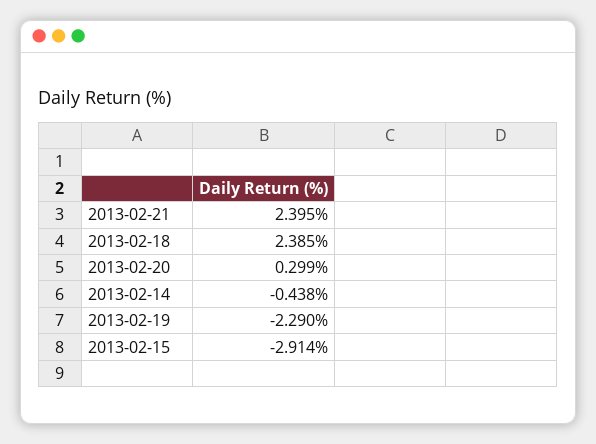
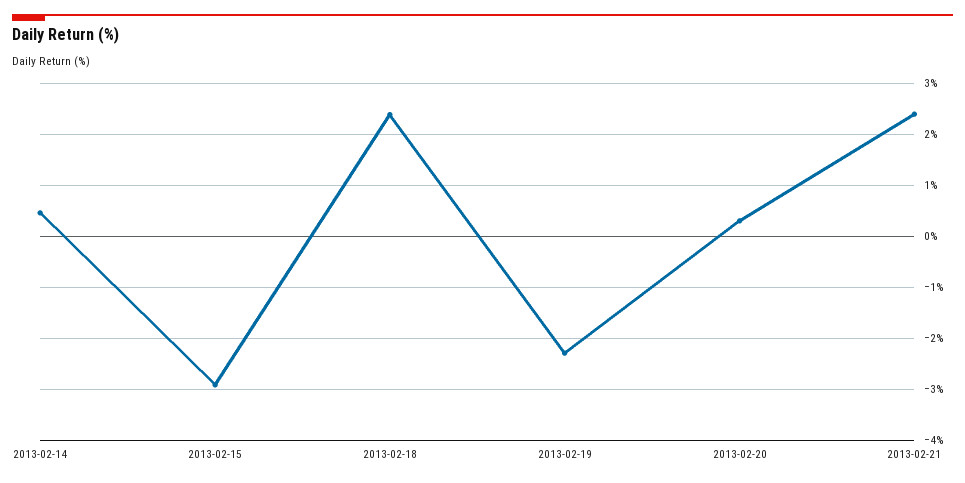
  {
    "2013-02-21": 2.395,
    "2013-02-18": 2.385,
    "2013-02-20": 0.299,
-   "2013-02-14": -0.438,
+   "2013-02-14": 0.4,
    "2013-02-19": -2.29,
    "2013-02-15": -2.914
  }

